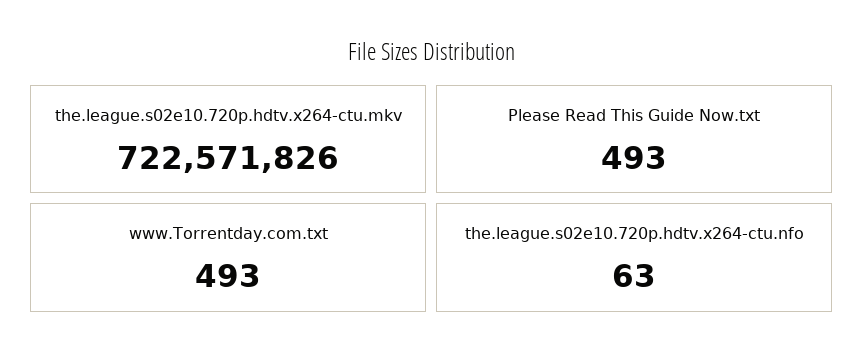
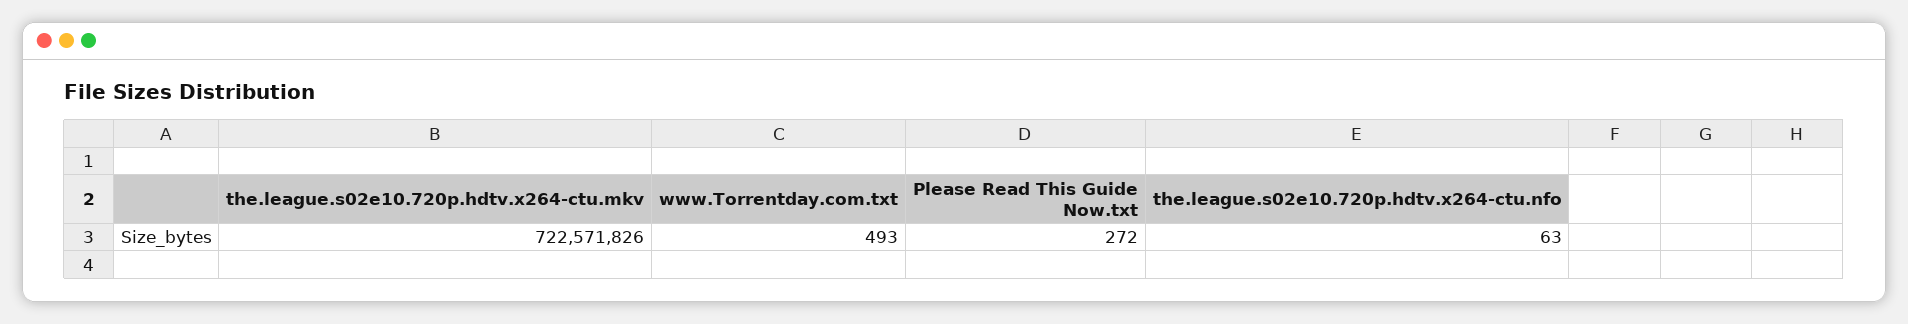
  {
    "the.league.s02e10.720p.hdtv.x264-ctu.mkv": 722571826,
-   "Please Read This Guide Now.txt": 493,
+   "Please Read This Guide Now.txt": 272,
    "www.Torrentday.com.txt": 493,
    "the.league.s02e10.720p.hdtv.x264-ctu.nfo": 63
  }

